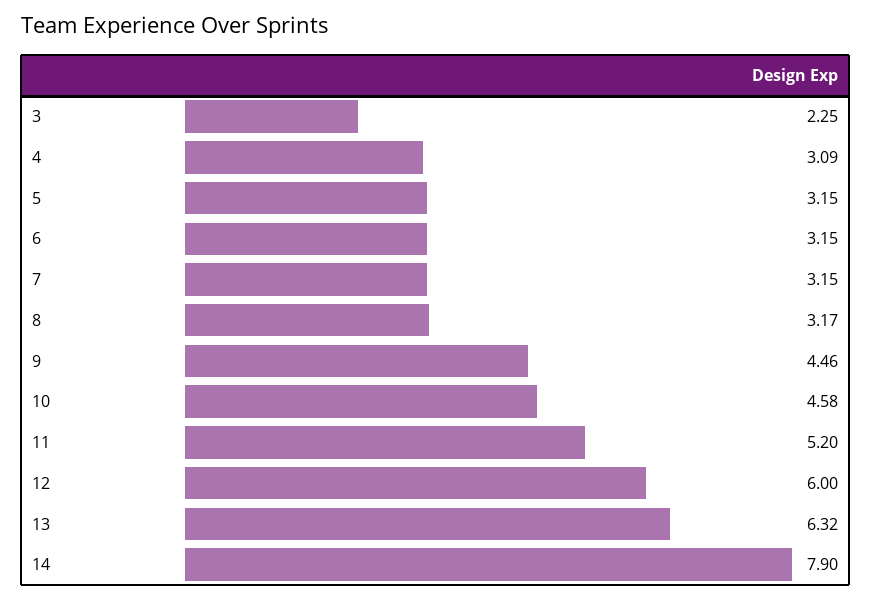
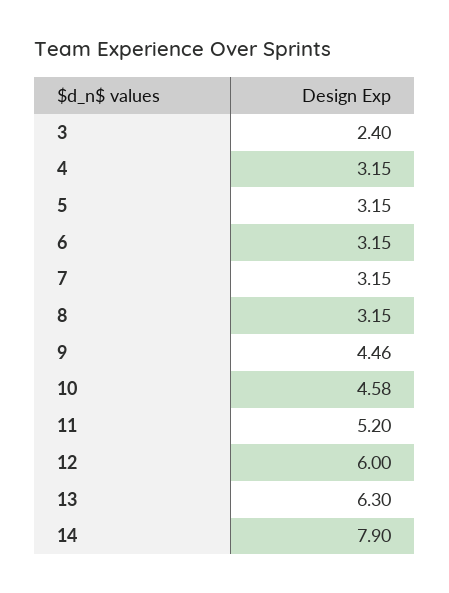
  {
-   "3": 2.25,
+   "3": 2.4,
-   "4": 3.09,
+   "4": 3.15,
    "5": 3.15,
    "6": 3.15,
    "7": 3.15,
-   "8": 3.17,
+   "8": 3.15,
    "9": 4.46,
    "10": 4.58,
    "11": 5.2,
    "12": 6,
-   "13": 6.32,
+   "13": 6.3,
    "14": 7.9
  }

